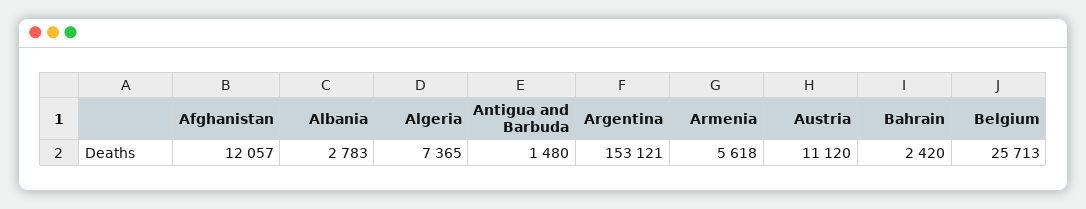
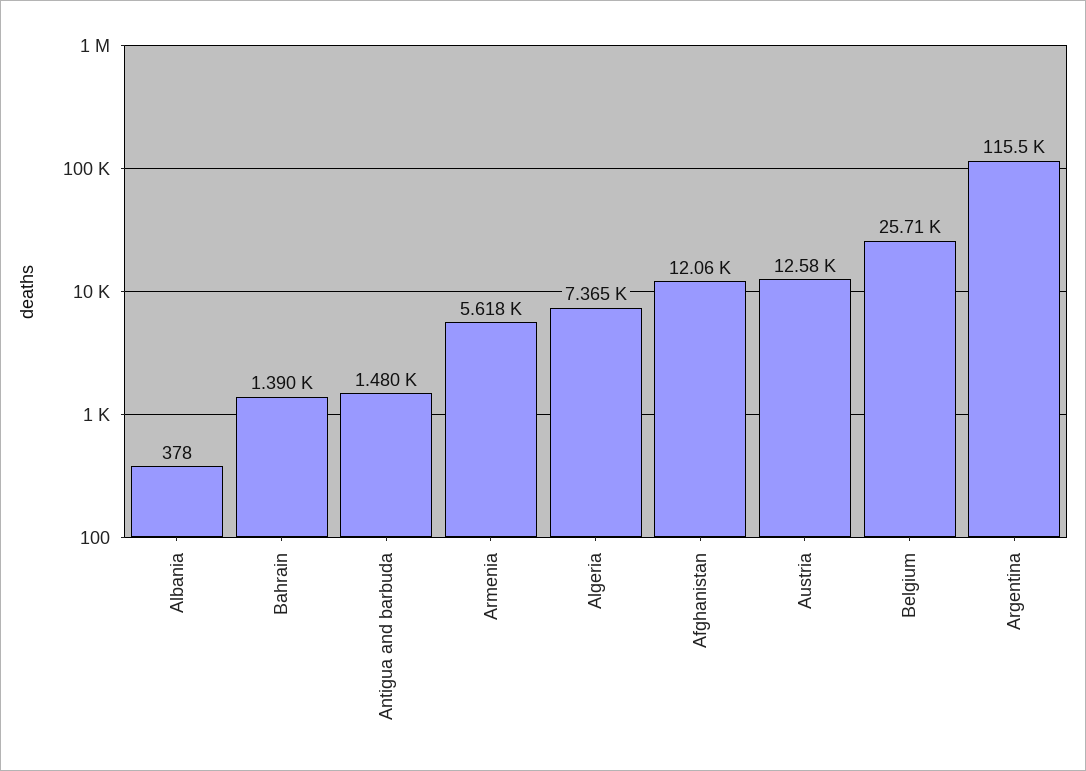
  {
    "Afghanistan": 12057,
-   "Albania": 2783,
+   "Albania": 378,
    "Algeria": 7365,
    "Antigua and Barbuda": 1480,
-   "Argentina": 153121,
+   "Argentina": 115500,
    "Armenia": 5618,
-   "Austria": 11120,
+   "Austria": 12580,
-   "Bahrain": 2420,
+   "Bahrain": 1390,
    "Belgium": 25713
  }

